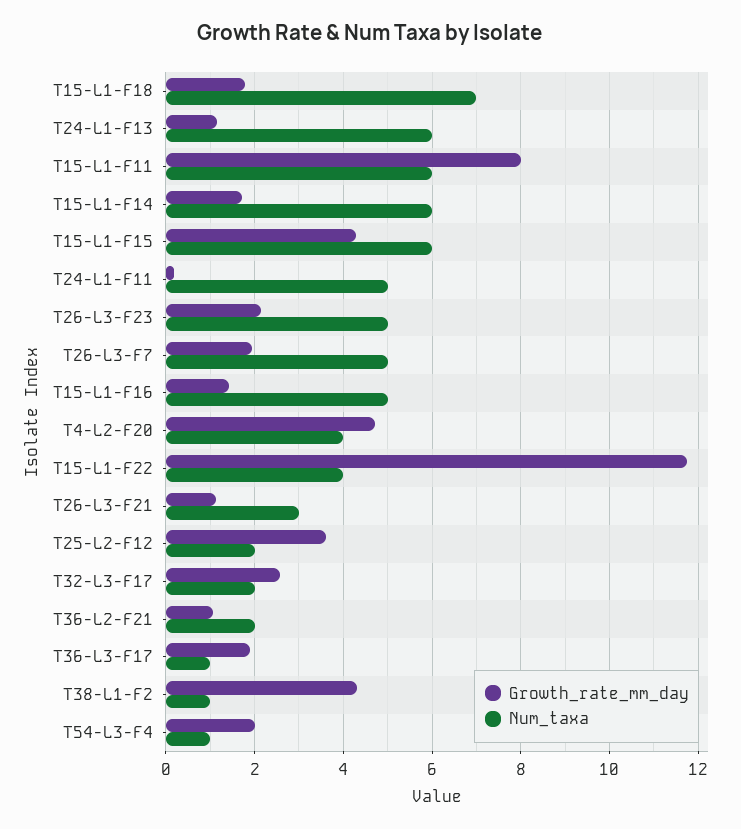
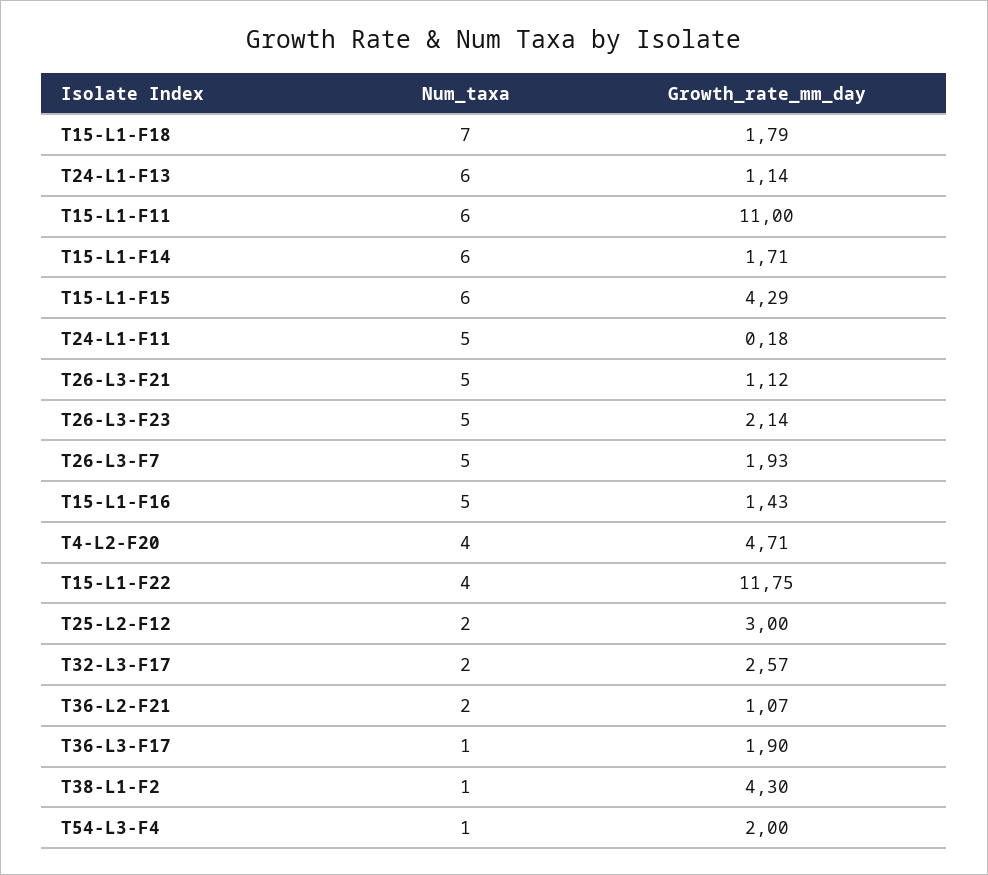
  {
    "Growth_rate_mm_day": {
      "T15-L1-F18": 1.79,
      "T24-L1-F13": 1.14,
-     "T15-L1-F11": 8,
+     "T15-L1-F11": 11,
      "T15-L1-F14": 1.71,
      "T15-L1-F15": 4.29,
      "T24-L1-F11": 0.18,
      "T26-L3-F23": 2.14,
      "T26-L3-F7": 1.93,
      "T15-L1-F16": 1.43,
      "T4-L2-F20": 4.71,
      "T15-L1-F22": 11.75,
      "T26-L3-F21": 1.12,
-     "T25-L2-F12": 3.6,
+     "T25-L2-F12": 3,
      "T32-L3-F17": 2.57,
      "T36-L2-F21": 1.07,
      "T36-L3-F17": 1.9,
      "T38-L1-F2": 4.3,
      "T54-L3-F4": 2
    },
    "Num_taxa": {
      "T15-L1-F18": 7,
      "T24-L1-F13": 6,
      "T15-L1-F11": 6,
      "T15-L1-F14": 6,
      "T15-L1-F15": 6,
      "T24-L1-F11": 5,
      "T26-L3-F23": 5,
      "T26-L3-F7": 5,
      "T15-L1-F16": 5,
      "T4-L2-F20": 4,
      "T15-L1-F22": 4,
-     "T26-L3-F21": 3,
+     "T26-L3-F21": 5,
      "T25-L2-F12": 2,
      "T32-L3-F17": 2,
      "T36-L2-F21": 2,
      "T36-L3-F17": 1,
      "T38-L1-F2": 1,
      "T54-L3-F4": 1
    }
  }

